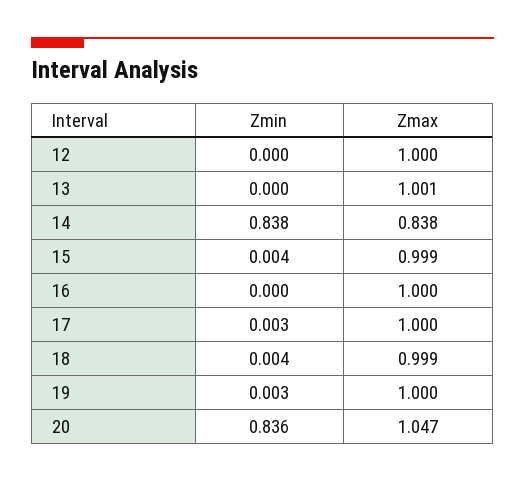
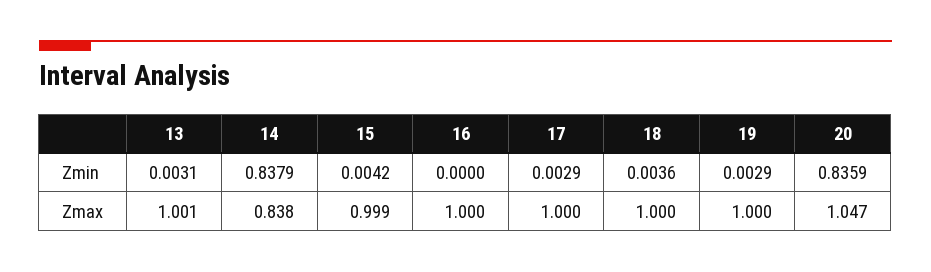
  {
    "Zmin": {
-     "12": 0,
-     "13": 0,
+     "13": 0.0031,
      "14": 0.8379,
      "15": 0.0042,
      "16": 0,
      "17": 0.0029,
      "18": 0.0036,
      "19": 0.0029,
      "20": 0.8359
    },
    "Zmax": {
-     "12": 1,
      "13": 1.001,
      "14": 0.838,
      "15": 0.999,
      "16": 1,
      "17": 1,
-     "18": 0.999,
+     "18": 1,
      "19": 1,
      "20": 1.047
    }
  }

